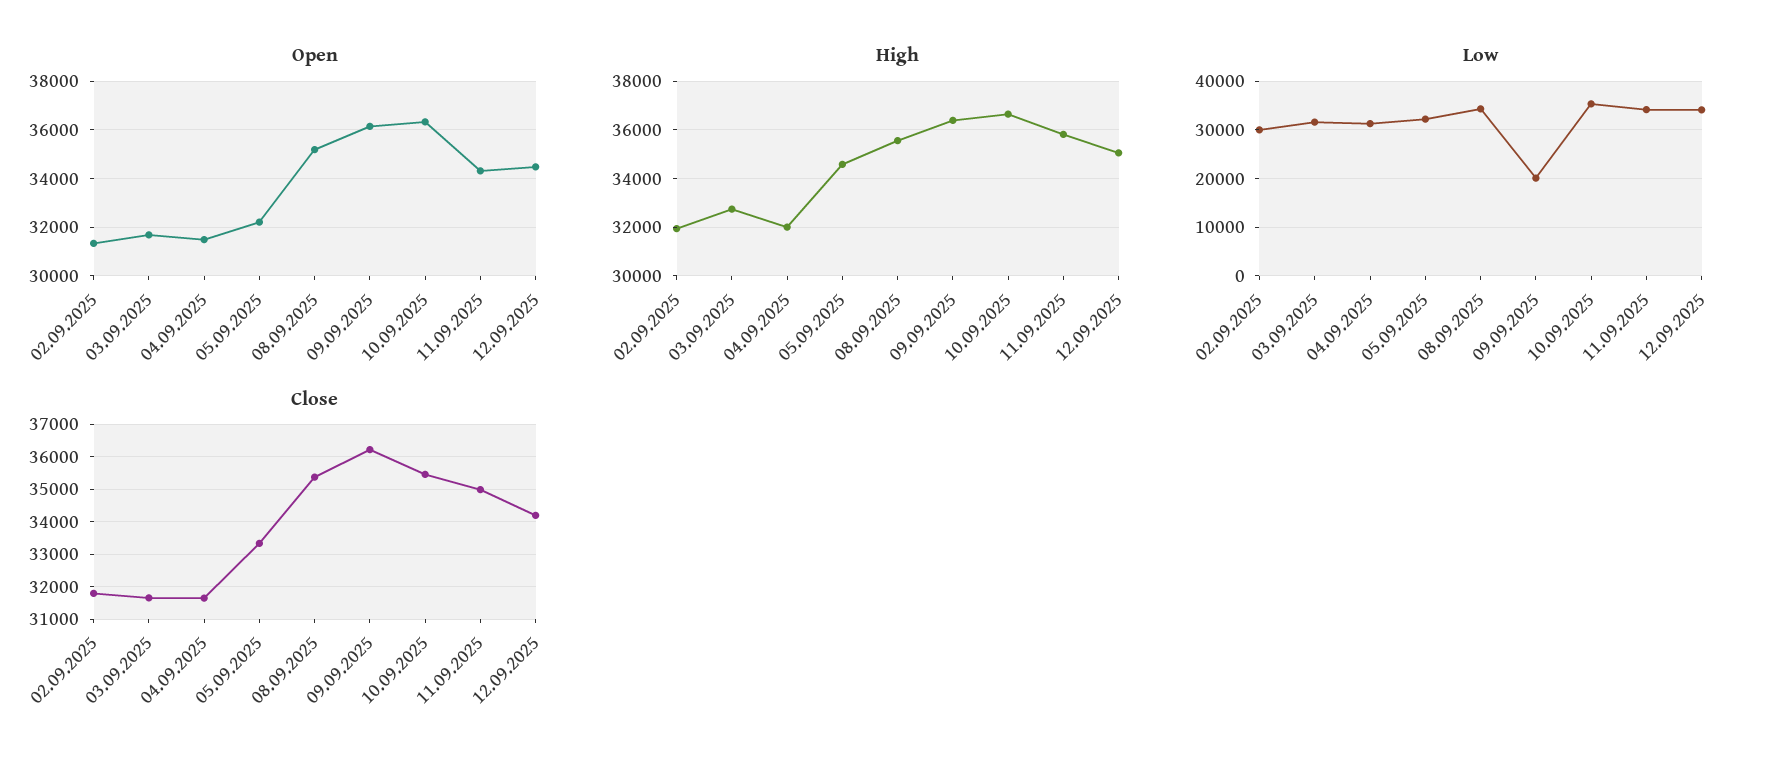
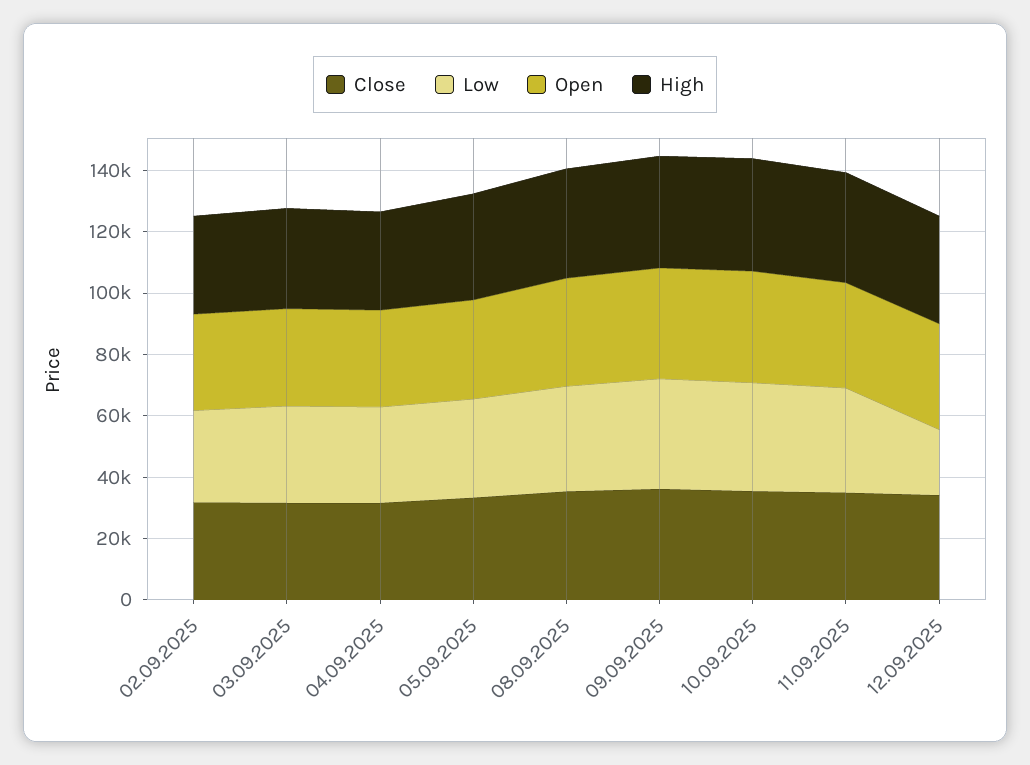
  {
    "Open": {
      "02.09.2025": 31250,
      "03.09.2025": 31750,
      "04.09.2025": 31500,
      "05.09.2025": 32250,
      "08.09.2025": 35250,
      "09.09.2025": 36250,
      "10.09.2025": 36250,
      "11.09.2025": 34250,
      "12.09.2025": 34500
    },
    "High": {
      "02.09.2025": 32000,
      "03.09.2025": 32750,
      "04.09.2025": 32000,
      "05.09.2025": 34500,
      "08.09.2025": 35500,
      "09.09.2025": 36500,
      "10.09.2025": 36750,
      "11.09.2025": 35750,
      "12.09.2025": 35000
    },
    "Low": {
      "02.09.2025": 30000,
      "03.09.2025": 32000,
      "04.09.2025": 32000,
      "05.09.2025": 32000,
      "08.09.2025": 34000,
-     "09.09.2025": 20000,
+     "09.09.2025": 35000,
      "10.09.2025": 36000,
      "11.09.2025": 34000,
-     "12.09.2025": 34000
+     "12.09.2025": 20000
    },
    "Close": {
      "02.09.2025": 31800,
      "03.09.2025": 31600,
      "04.09.2025": 31600,
      "05.09.2025": 33400,
      "08.09.2025": 35400,
      "09.09.2025": 36200,
      "10.09.2025": 35400,
      "11.09.2025": 35000,
      "12.09.2025": 34200
    }
  }

